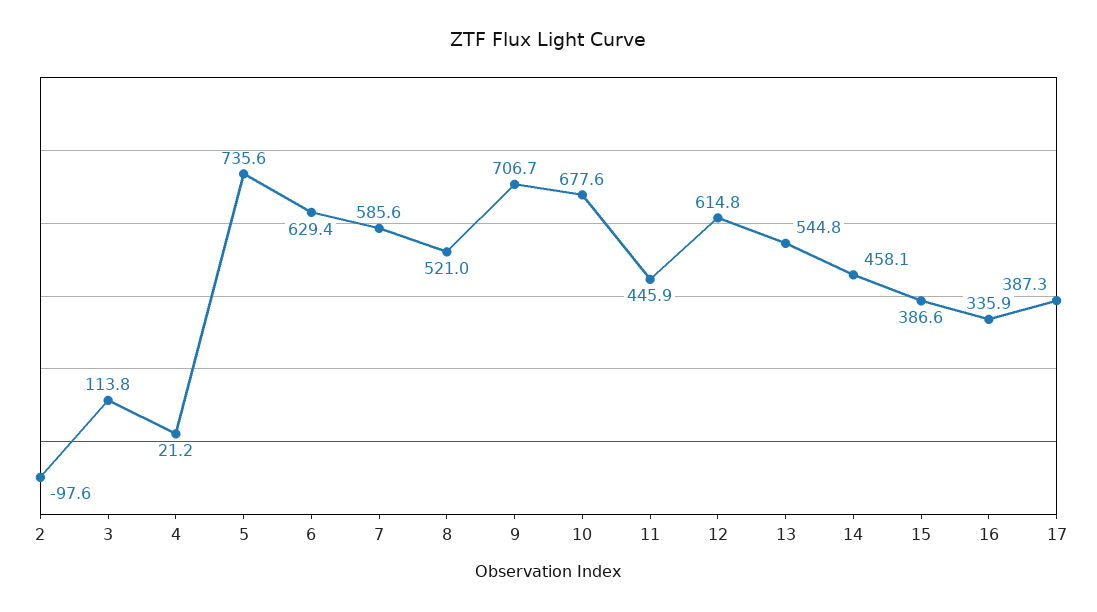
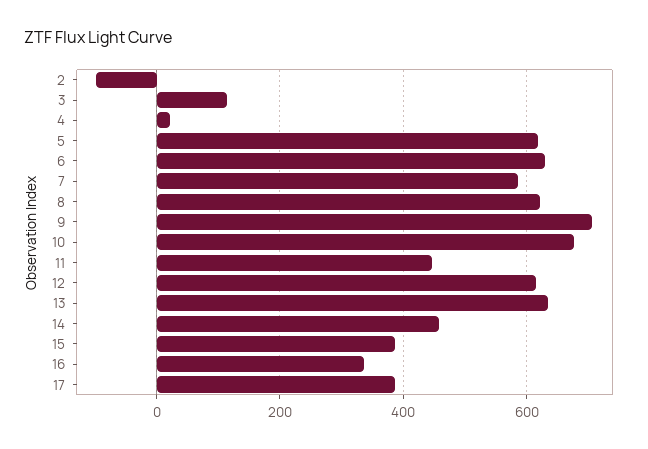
  {
    "2": -97.6,
    "3": 113.8,
    "4": 21.2,
-   "5": 735.6,
+   "5": 620,
    "6": 629.4,
    "7": 585.6,
-   "8": 521,
+   "8": 620,
    "9": 706.7,
    "10": 677.6,
    "11": 445.9,
    "12": 614.8,
-   "13": 544.8,
+   "13": 640,
    "14": 458.1,
    "15": 386.6,
    "16": 335.9,
    "17": 387.3
  }

